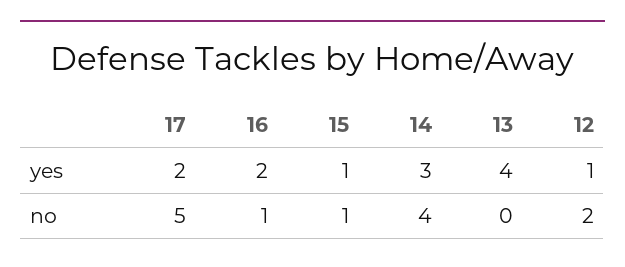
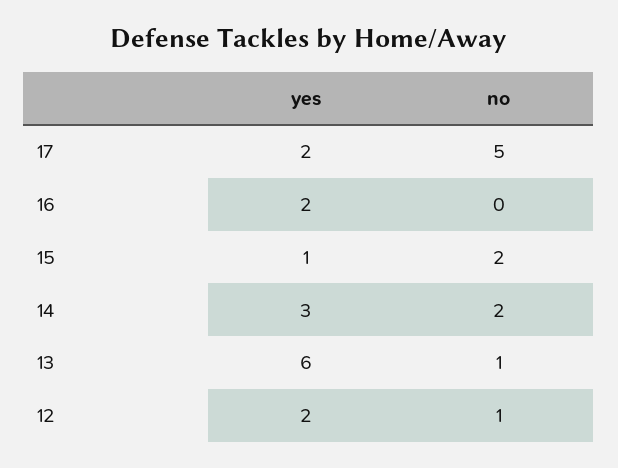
  {
    "17": {
      "yes": 2,
      "no": 5
    },
    "16": {
      "yes": 2,
-     "no": 1
+     "no": 0
    },
    "15": {
      "yes": 1,
-     "no": 1
+     "no": 2
    },
    "14": {
      "yes": 3,
-     "no": 4
+     "no": 2
    },
    "13": {
-     "yes": 4,
+     "yes": 6,
-     "no": 0
+     "no": 1
    },
    "12": {
-     "yes": 1,
+     "yes": 2,
-     "no": 2
+     "no": 1
    }
  }

